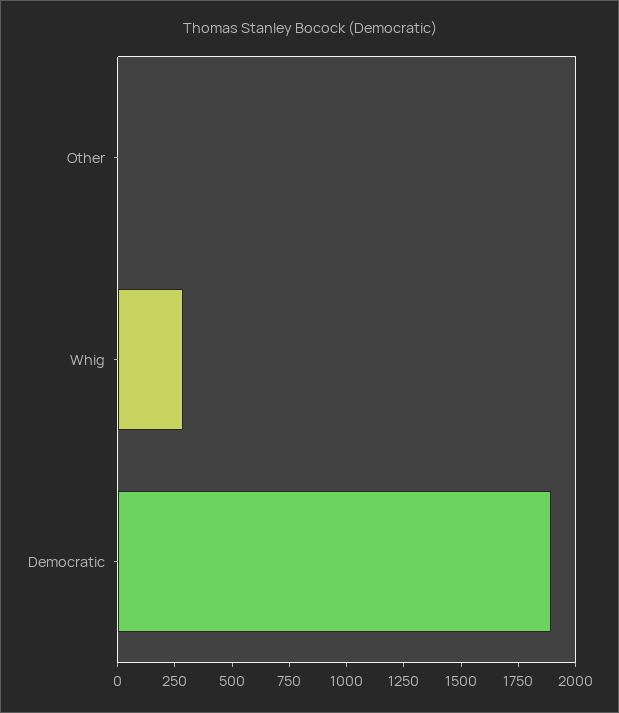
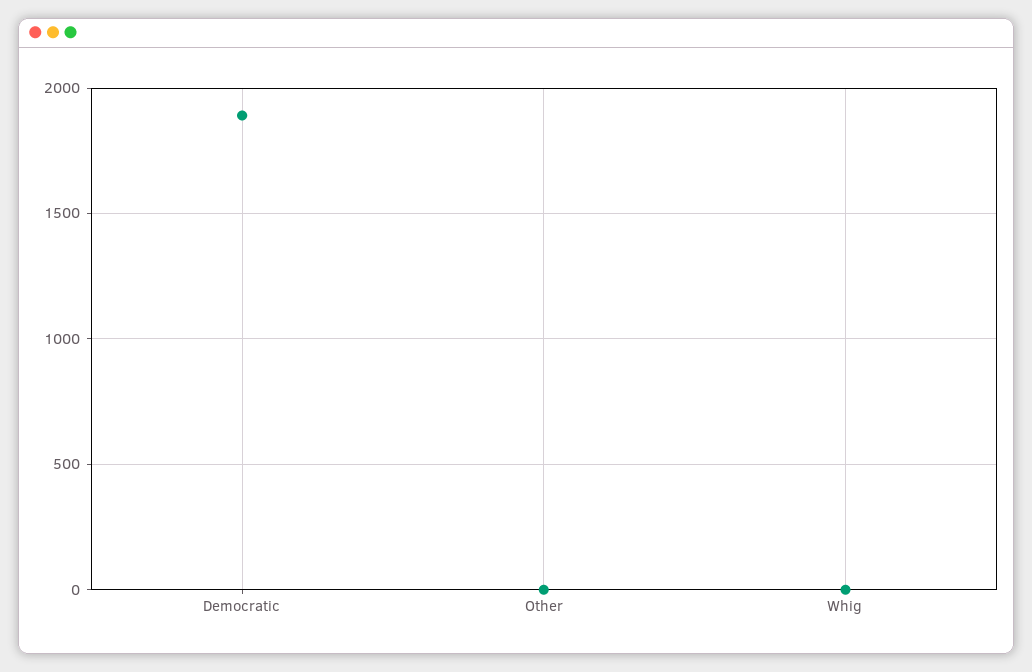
  {
    "Other": 0,
-   "Whig": 300,
+   "Whig": 0,
    "Democratic": 1900
  }

